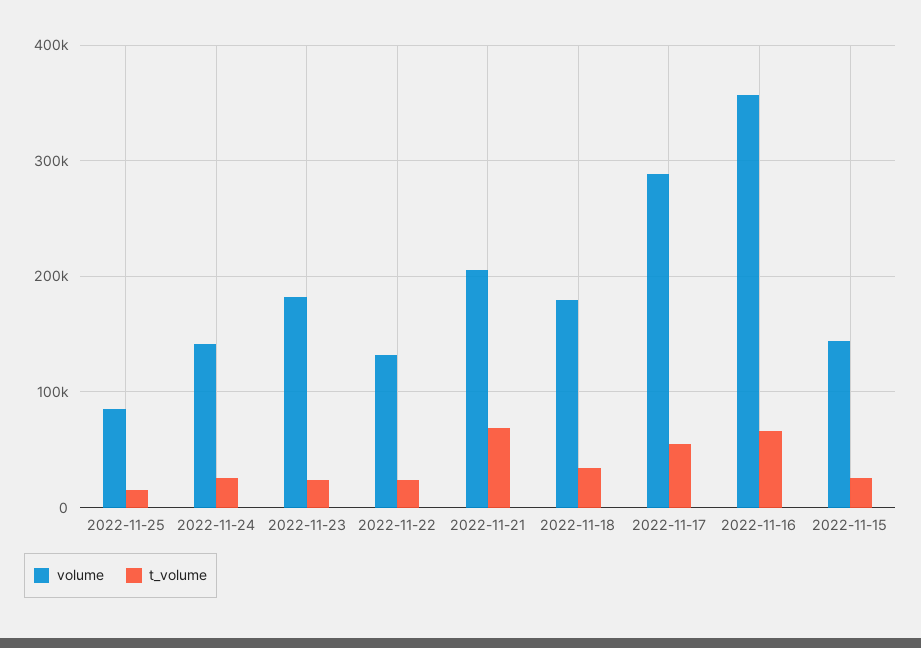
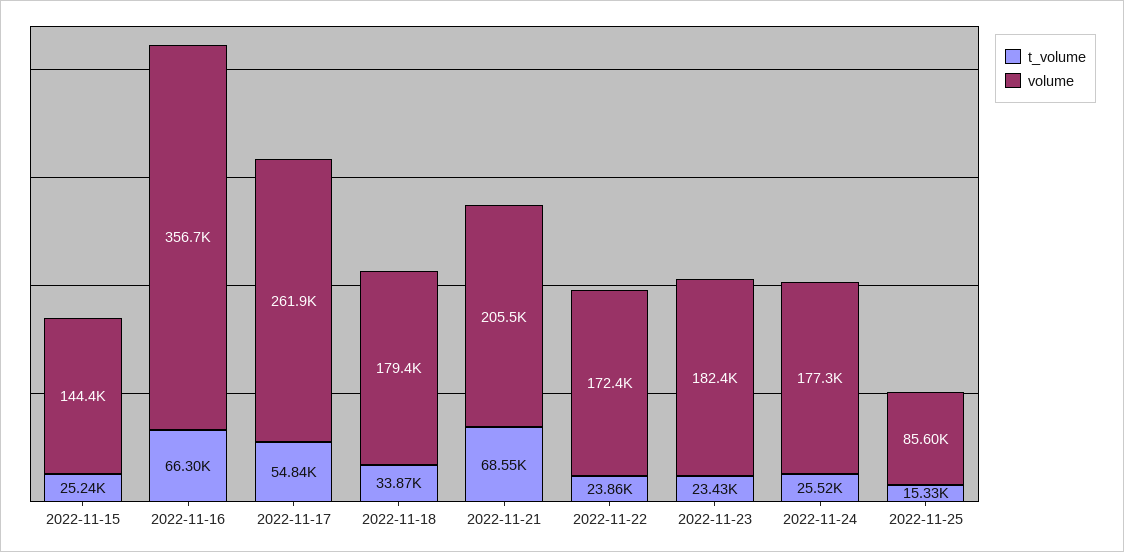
  {
    "volume": {
      "2022-11-25": 85600,
-     "2022-11-24": 140000,
+     "2022-11-24": 177300,
      "2022-11-23": 182400,
-     "2022-11-22": 130000,
+     "2022-11-22": 172400,
      "2022-11-21": 205500,
      "2022-11-18": 179400,
-     "2022-11-17": 290000,
+     "2022-11-17": 261900,
      "2022-11-16": 356700,
      "2022-11-15": 144400
    },
    "t_volume": {
      "2022-11-25": 15330,
      "2022-11-24": 25520,
      "2022-11-23": 23430,
      "2022-11-22": 23860,
      "2022-11-21": 68550,
      "2022-11-18": 33870,
      "2022-11-17": 54840,
      "2022-11-16": 66300,
      "2022-11-15": 25240
    }
  }

